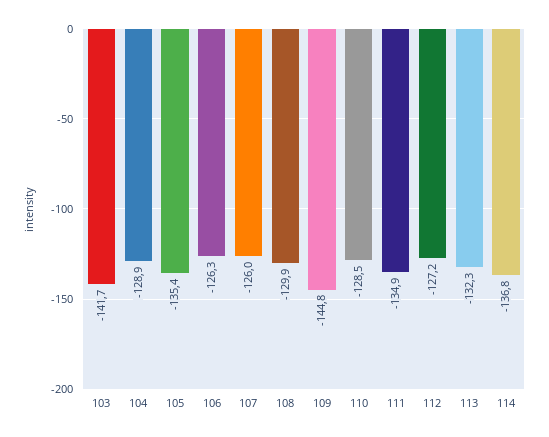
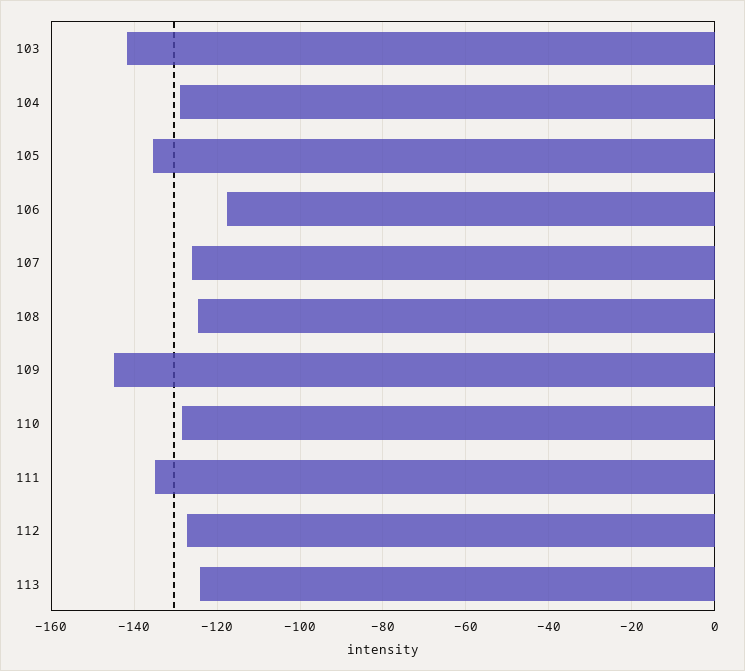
  {
    "103": -141.7,
    "104": -128.9,
    "105": -135.4,
-   "106": -126.3,
+   "106": -118,
    "107": -126,
-   "108": -129.9,
+   "108": -124,
    "109": -144.8,
    "110": -128.5,
    "111": -134.9,
    "112": -127.2,
-   "113": -132.3,
+   "113": -124
-   "114": -136.8
  }

